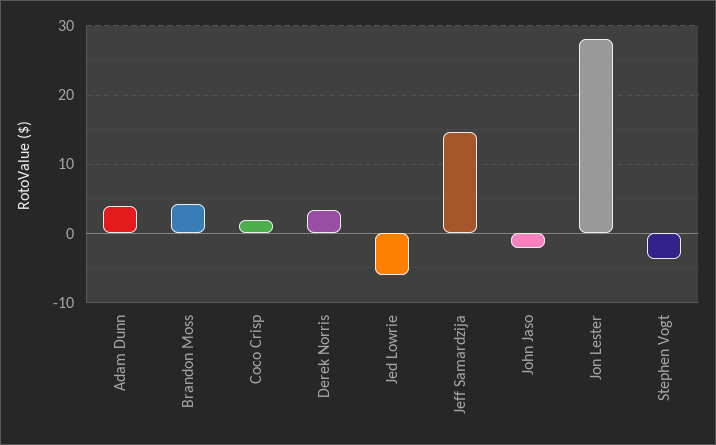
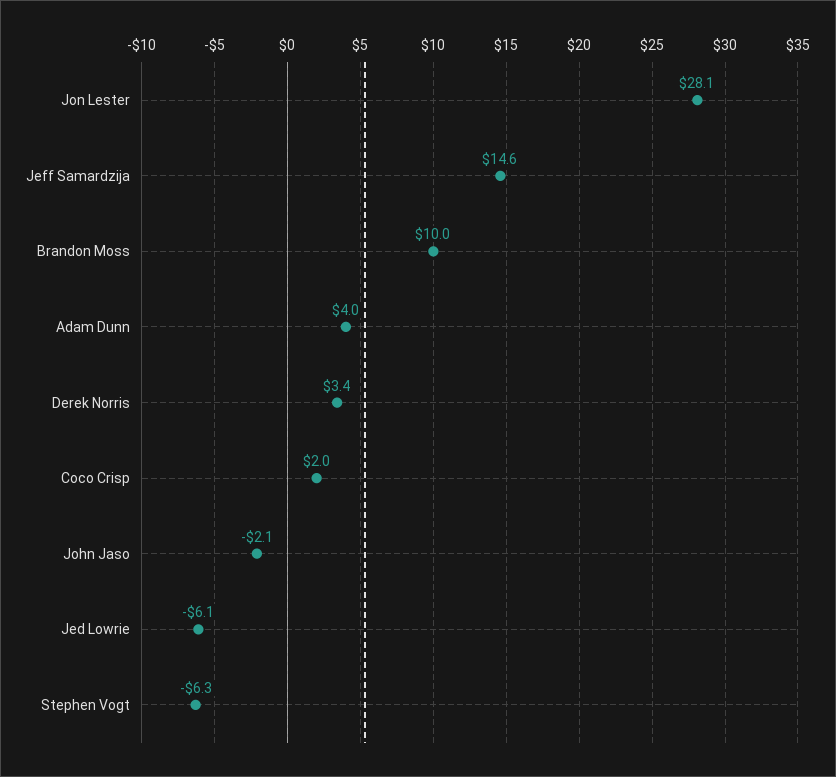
  {
    "Adam Dunn": 4,
-   "Brandon Moss": 4,
+   "Brandon Moss": 10,
    "Coco Crisp": 2,
    "Derek Norris": 3.4,
    "Jed Lowrie": -6.1,
    "Jeff Samardzija": 14.6,
    "John Jaso": -2.1,
    "Jon Lester": 28.1,
-   "Stephen Vogt": -4
+   "Stephen Vogt": -6.3
  }

